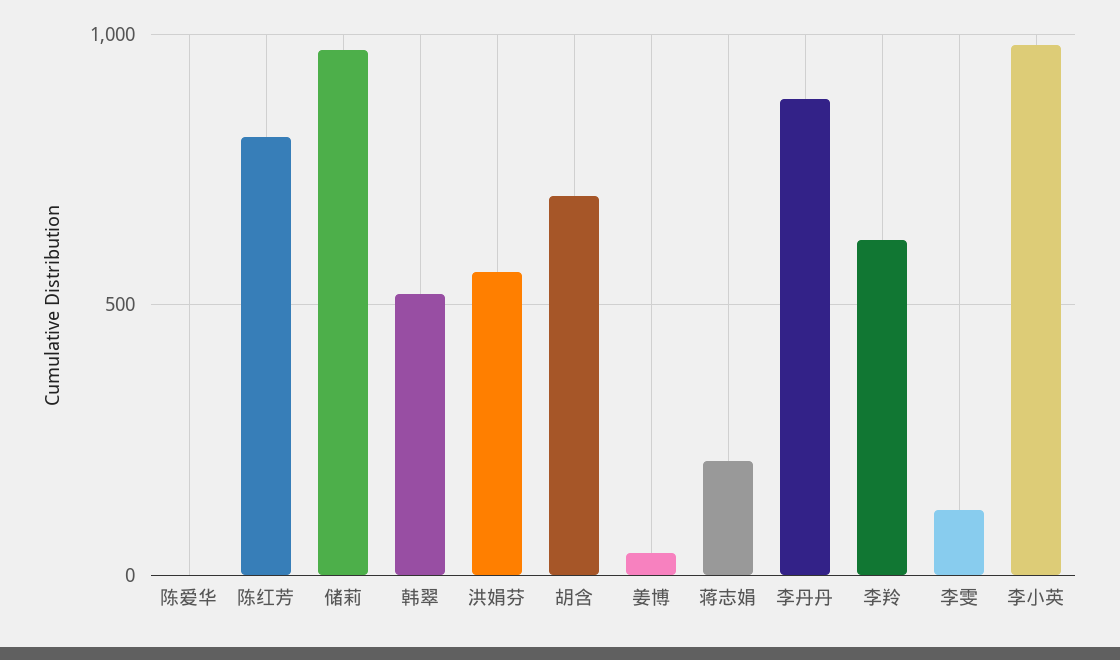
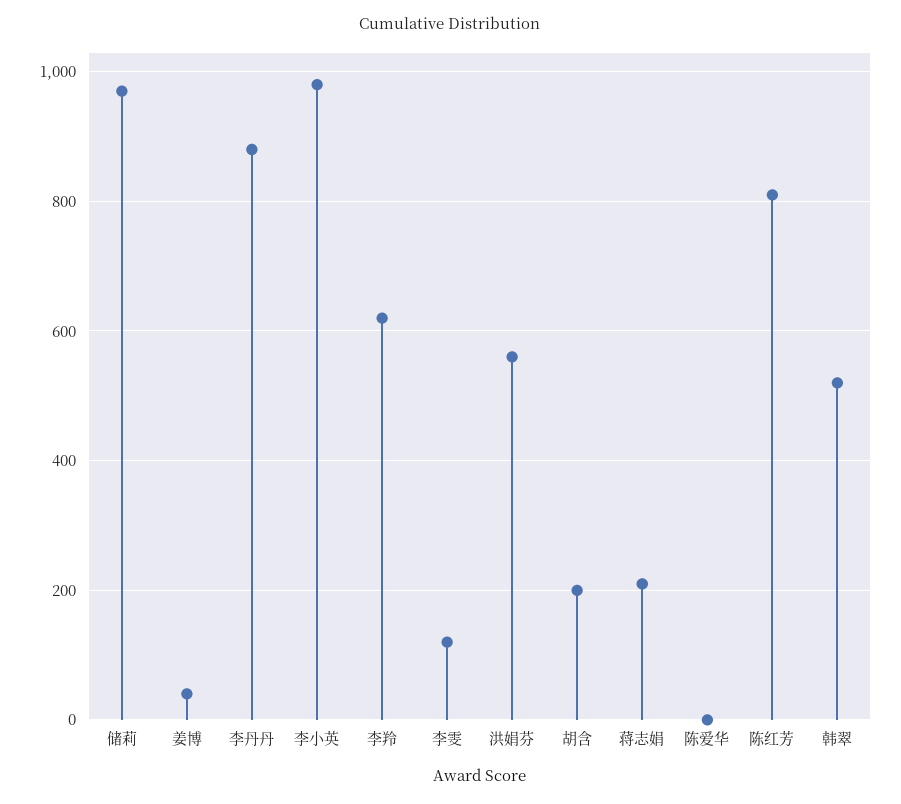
  {
    "陈爱华": 0,
    "陈红芳": 820,
    "储莉": 980,
    "韩翠": 520,
    "洪娟芬": 560,
-   "胡含": 700,
+   "胡含": 200,
    "姜博": 40,
    "蒋志娟": 220,
    "李丹丹": 880,
    "李羚": 620,
    "李雯": 120,
    "李小英": 980
  }

